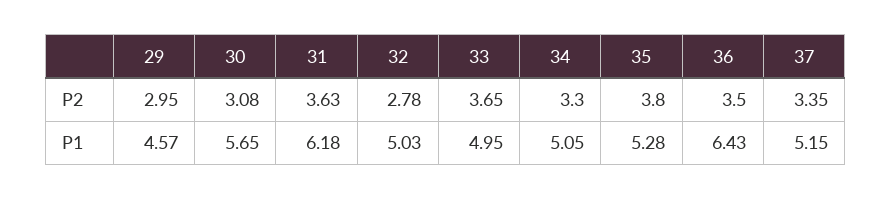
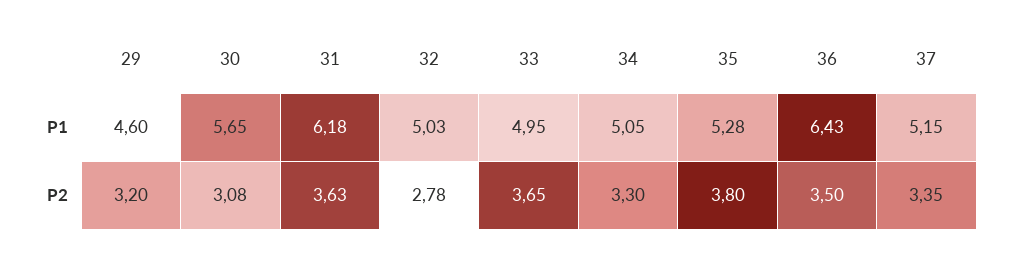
  {
    "29": {
-     "P2": 2.95,
+     "P2": 3.2,
-     "P1": 4.57
+     "P1": 4.6
    },
    "30": {
      "P2": 3.08,
      "P1": 5.65
    },
    "31": {
      "P2": 3.63,
      "P1": 6.18
    },
    "32": {
      "P2": 2.78,
      "P1": 5.03
    },
    "33": {
      "P2": 3.65,
      "P1": 4.95
    },
    "34": {
      "P2": 3.3,
      "P1": 5.05
    },
    "35": {
      "P2": 3.8,
      "P1": 5.28
    },
    "36": {
      "P2": 3.5,
      "P1": 6.43
    },
    "37": {
      "P2": 3.35,
      "P1": 5.15
    }
  }

